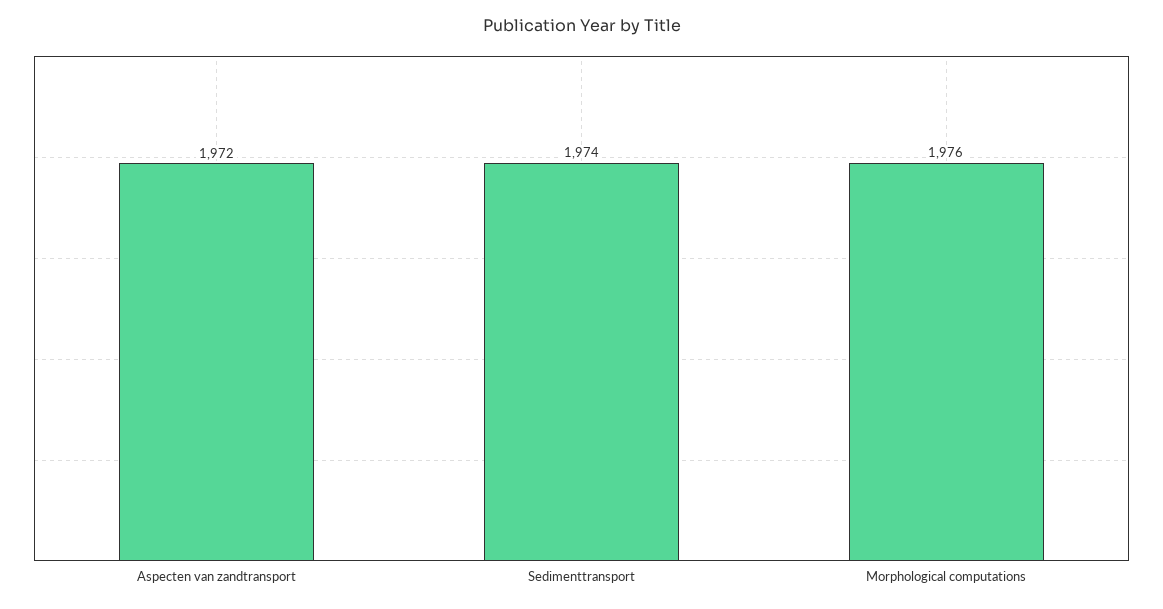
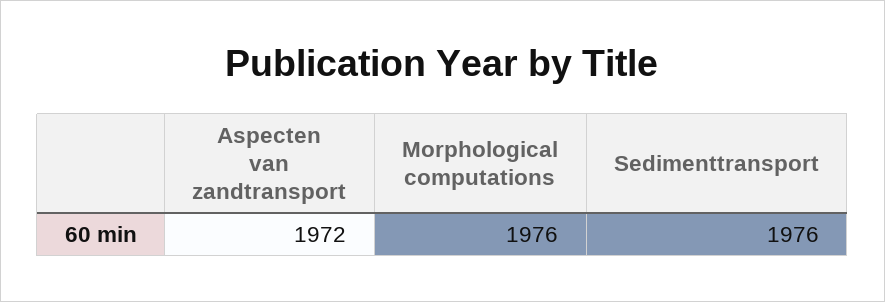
  {
    "Aspecten van zandtransport": 1972,
-   "Sedimenttransport": 1974,
+   "Sedimenttransport": 1976,
    "Morphological computations": 1976
  }

